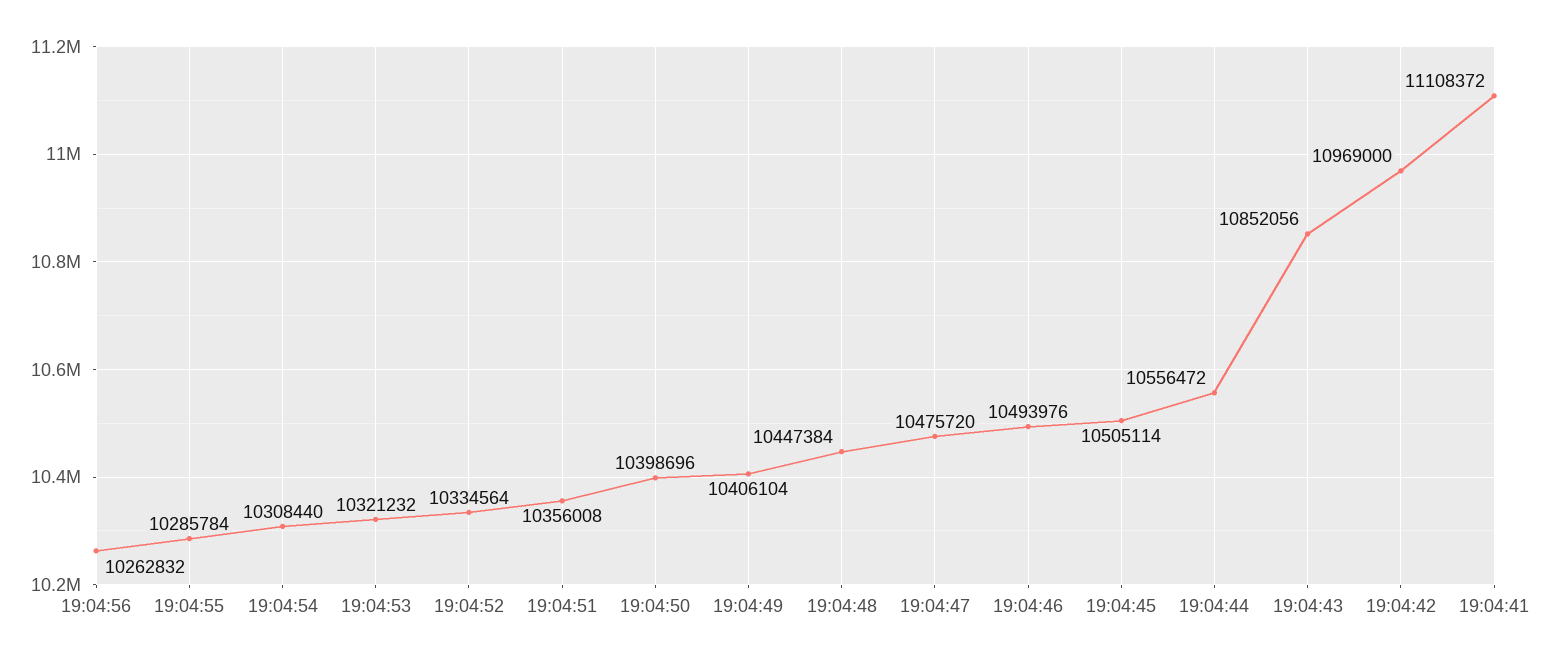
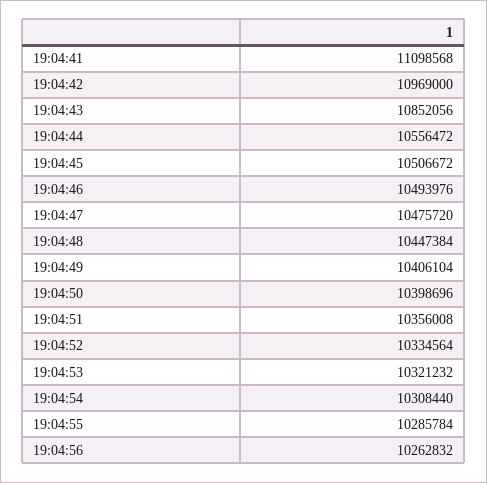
  {
    "19:04:56": 10262832,
    "19:04:55": 10285784,
    "19:04:54": 10308440,
    "19:04:53": 10321232,
    "19:04:52": 10334564,
    "19:04:51": 10356008,
    "19:04:50": 10398696,
    "19:04:49": 10406104,
    "19:04:48": 10447384,
    "19:04:47": 10475720,
    "19:04:46": 10493976,
-   "19:04:45": 10505114,
+   "19:04:45": 10506672,
    "19:04:44": 10556472,
    "19:04:43": 10852056,
    "19:04:42": 10969000,
-   "19:04:41": 11108372
+   "19:04:41": 11098568
  }

